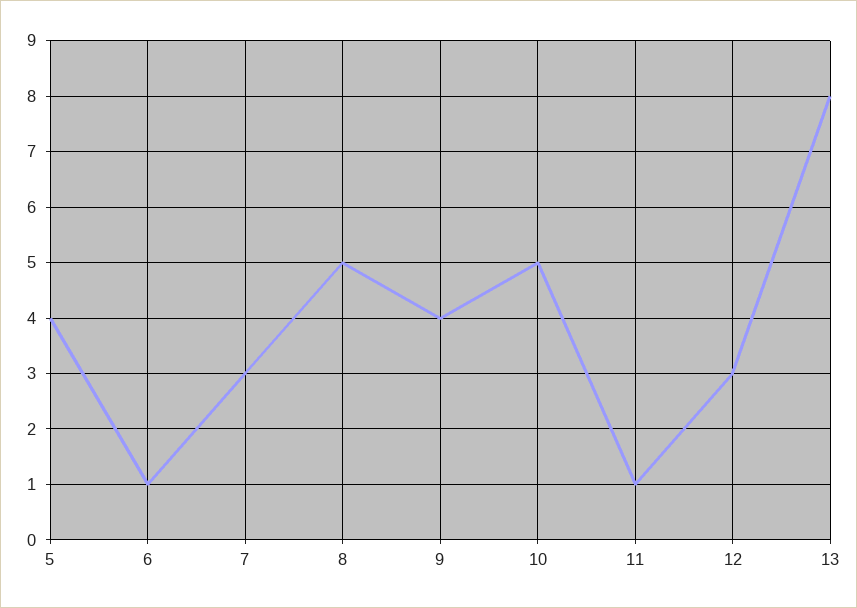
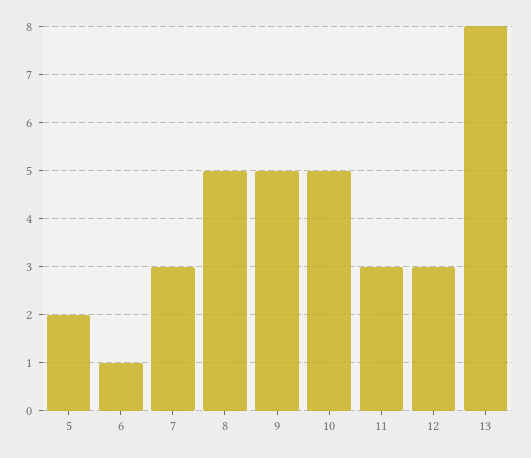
  {
-   "5": 4,
+   "5": 2,
    "6": 1,
    "7": 3,
    "8": 5,
-   "9": 4,
+   "9": 5,
    "10": 5,
-   "11": 1,
+   "11": 3,
    "12": 3,
    "13": 8
  }

